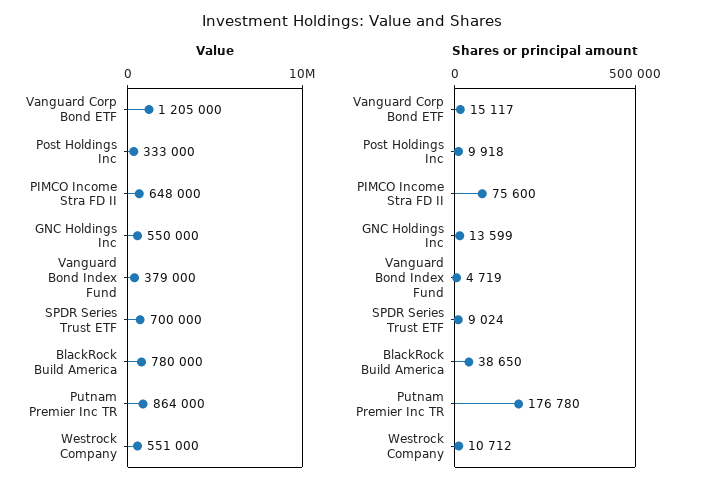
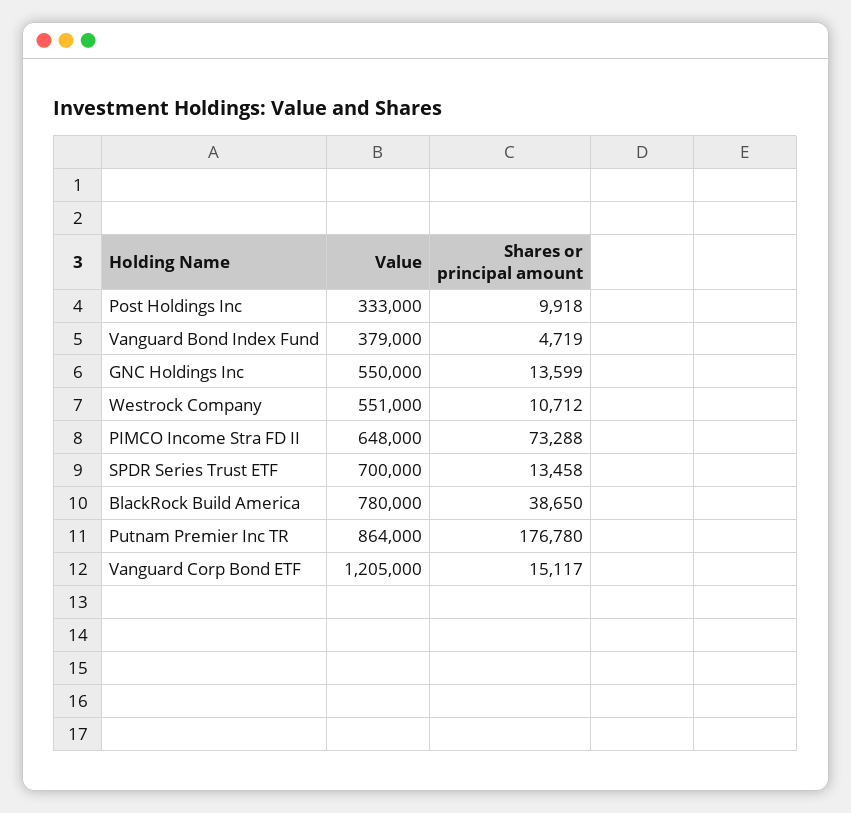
  {
    "Value": {
      "Vanguard Corp Bond ETF": 1205000,
      "Post Holdings Inc": 333000,
      "PIMCO Income Stra FD II": 648000,
      "GNC Holdings Inc": 550000,
      "Vanguard Bond Index Fund": 379000,
      "SPDR Series Trust ETF": 700000,
      "BlackRock Build America": 780000,
      "Putnam Premier Inc TR": 864000,
      "Westrock Company": 551000
    },
    "Shares or principal amount": {
      "Vanguard Corp Bond ETF": 15117,
      "Post Holdings Inc": 9918,
-     "PIMCO Income Stra FD II": 75600,
+     "PIMCO Income Stra FD II": 73288,
      "GNC Holdings Inc": 13599,
      "Vanguard Bond Index Fund": 4719,
-     "SPDR Series Trust ETF": 9024,
+     "SPDR Series Trust ETF": 13458,
      "BlackRock Build America": 38650,
      "Putnam Premier Inc TR": 176780,
      "Westrock Company": 10712
    }
  }

